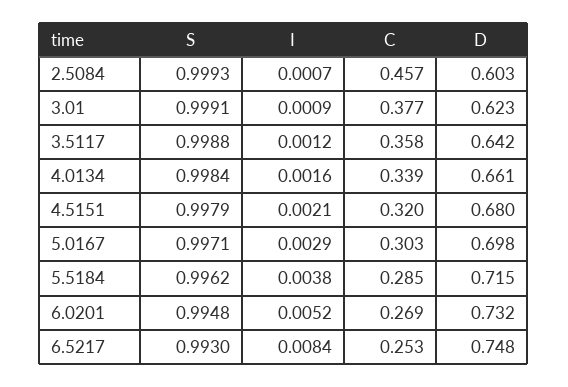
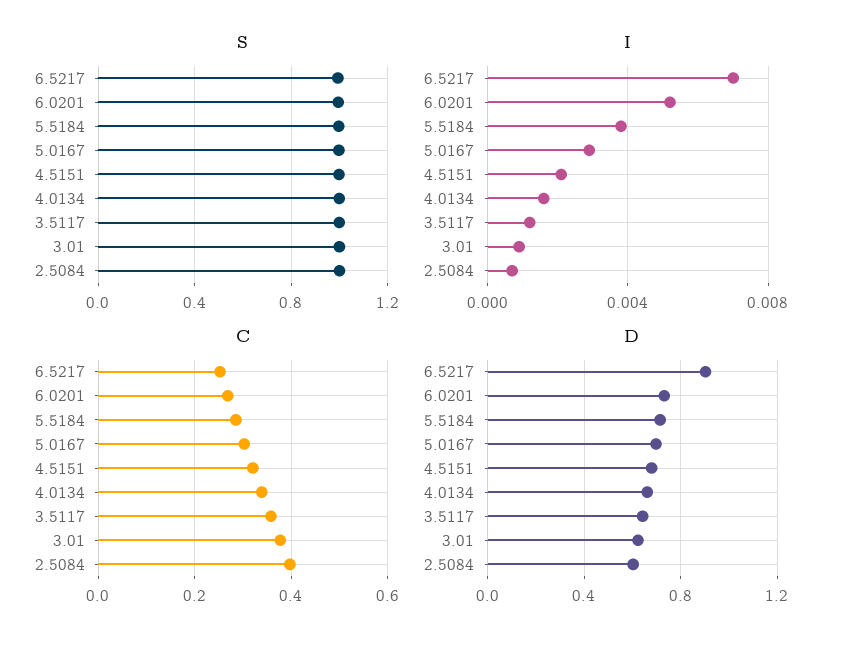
  {
    "S": {
      "2.5084": 0.9993,
      "3.01": 0.9991,
      "3.5117": 0.9988,
      "4.0134": 0.9984,
      "4.5151": 0.9979,
      "5.0167": 0.9971,
      "5.5184": 0.9962,
      "6.0201": 0.9948,
      "6.5217": 0.993
    },
    "I": {
      "2.5084": 0.0007,
      "3.01": 0.0009,
      "3.5117": 0.0012,
      "4.0134": 0.0016,
      "4.5151": 0.0021,
      "5.0167": 0.0029,
      "5.5184": 0.0038,
      "6.0201": 0.0052,
-     "6.5217": 0.0084
+     "6.5217": 0.007
    },
    "C": {
-     "2.5084": 0.457,
+     "2.5084": 0.4,
      "3.01": 0.377,
      "3.5117": 0.358,
      "4.0134": 0.339,
      "4.5151": 0.32,
      "5.0167": 0.303,
      "5.5184": 0.285,
      "6.0201": 0.269,
      "6.5217": 0.253
    },
    "D": {
      "2.5084": 0.603,
      "3.01": 0.623,
      "3.5117": 0.642,
      "4.0134": 0.661,
      "4.5151": 0.68,
      "5.0167": 0.698,
      "5.5184": 0.715,
      "6.0201": 0.732,
-     "6.5217": 0.748
+     "6.5217": 0.9
    }
  }

